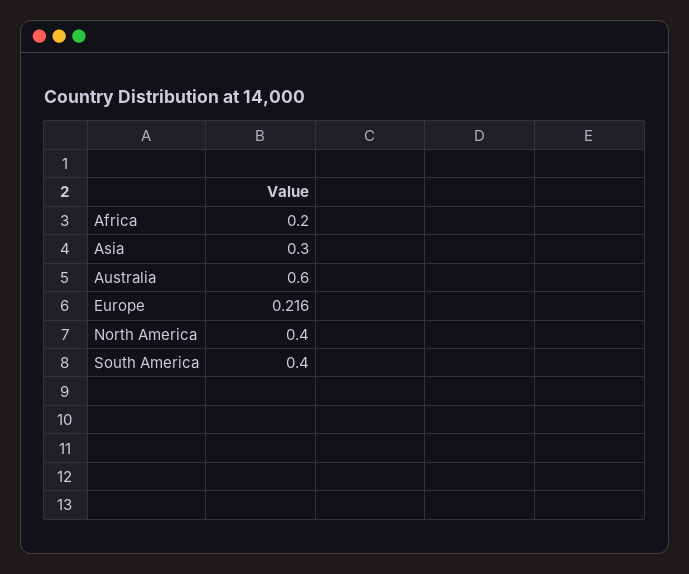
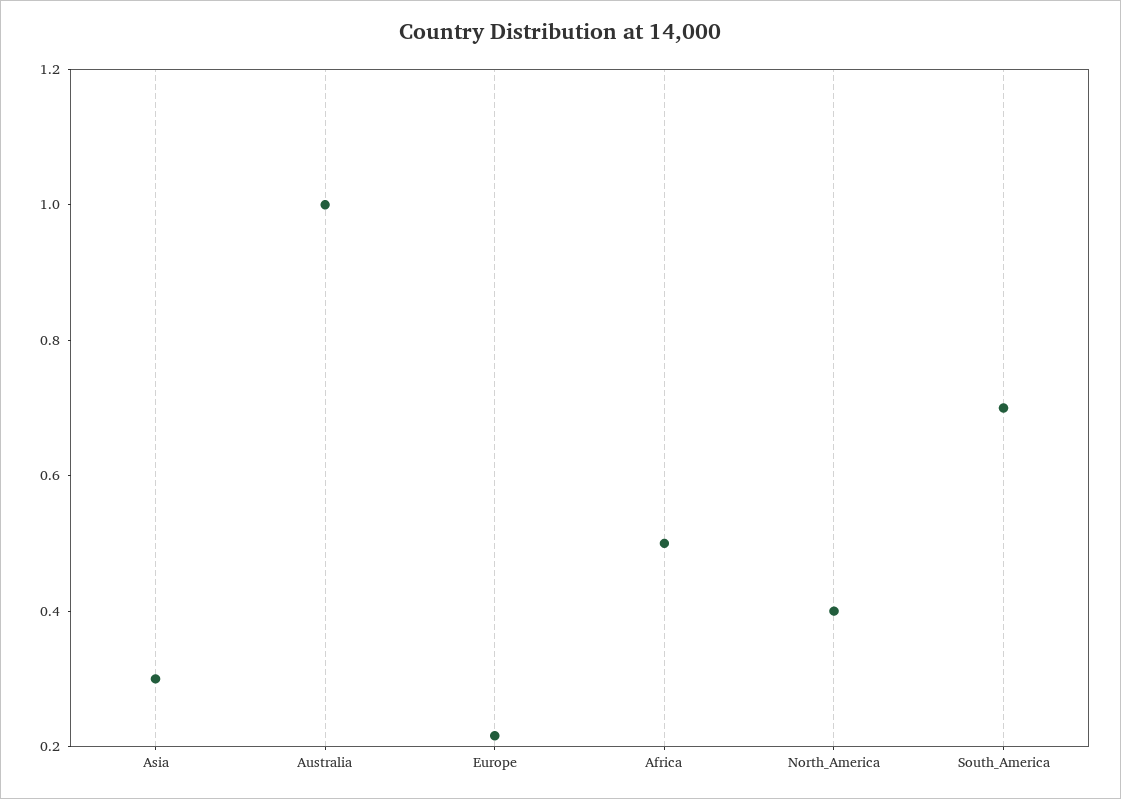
  {
-   "Africa": 0.2,
+   "Africa": 0.5,
    "Asia": 0.3,
-   "Australia": 0.6,
+   "Australia": 1,
    "Europe": 0.216,
    "North America": 0.4,
-   "South America": 0.4
+   "South America": 0.7
  }

